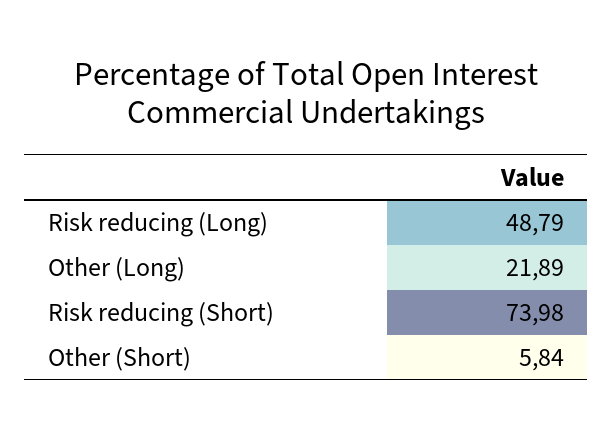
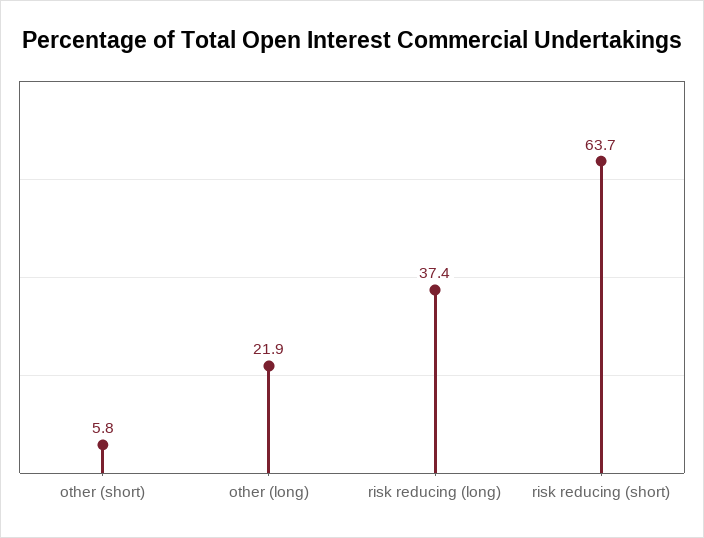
  {
-   "Risk reducing (Long)": 48.79,
+   "Risk reducing (Long)": 37.4,
    "Other (Long)": 21.89,
-   "Risk reducing (Short)": 73.98,
+   "Risk reducing (Short)": 63.7,
    "Other (Short)": 5.84
  }

